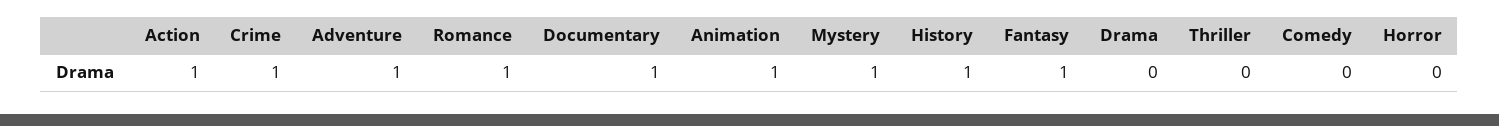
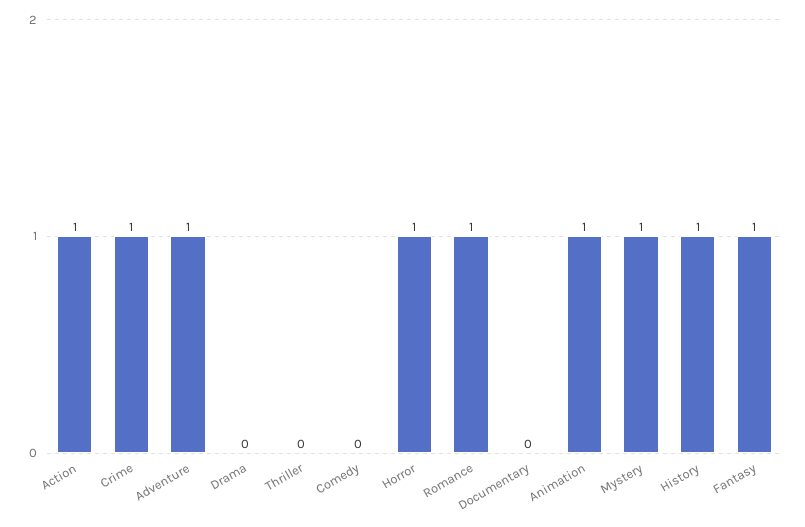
  {
    "Action": 1,
    "Crime": 1,
    "Adventure": 1,
    "Romance": 1,
-   "Documentary": 1,
+   "Documentary": 0,
    "Animation": 1,
    "Mystery": 1,
    "History": 1,
    "Fantasy": 1,
    "Drama": 0,
    "Thriller": 0,
    "Comedy": 0,
-   "Horror": 0
+   "Horror": 1
  }

